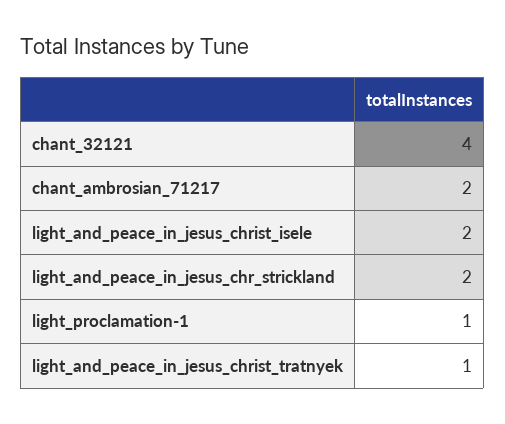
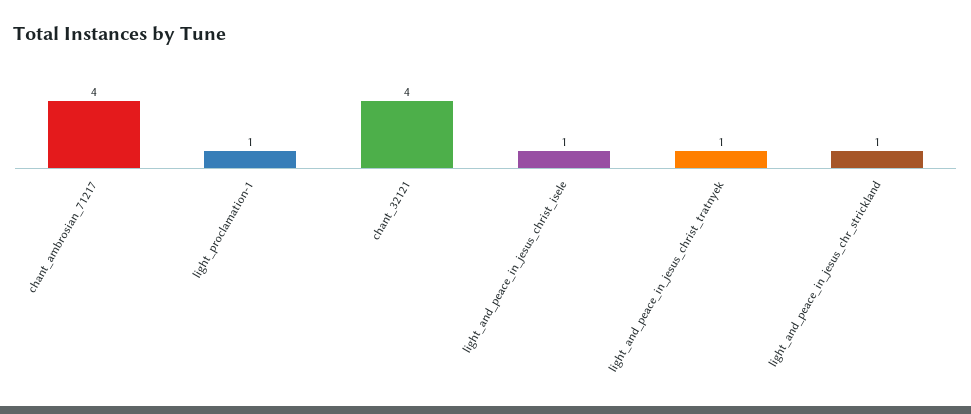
  {
    "chant_32121": 4,
-   "chant_ambrosian_71217": 2,
+   "chant_ambrosian_71217": 4,
-   "light_and_peace_in_jesus_christ_isele": 2,
+   "light_and_peace_in_jesus_christ_isele": 1,
-   "light_and_peace_in_jesus_chr_strickland": 2,
+   "light_and_peace_in_jesus_chr_strickland": 1,
    "light_proclamation-1": 1,
    "light_and_peace_in_jesus_christ_tratnyek": 1
  }

